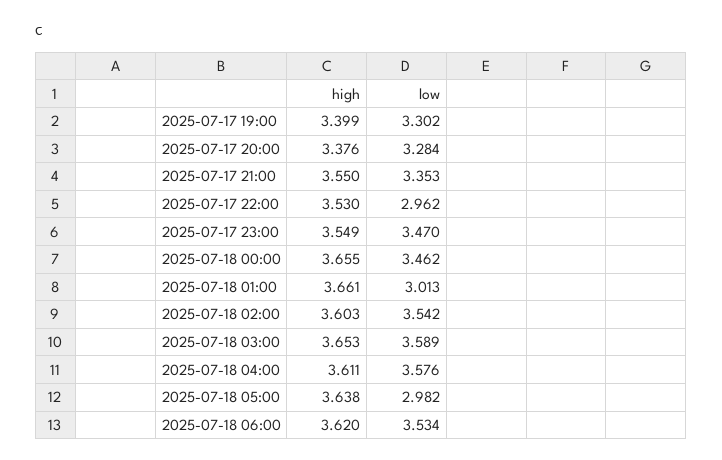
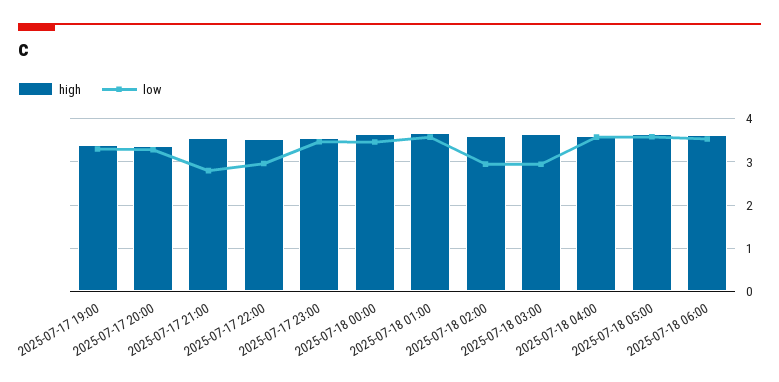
  {
    "high": {
      "2025-07-17 19:00": 3.399,
      "2025-07-17 20:00": 3.376,
      "2025-07-17 21:00": 3.55,
      "2025-07-17 22:00": 3.53,
      "2025-07-17 23:00": 3.549,
      "2025-07-18 00:00": 3.655,
      "2025-07-18 01:00": 3.661,
      "2025-07-18 02:00": 3.603,
      "2025-07-18 03:00": 3.653,
      "2025-07-18 04:00": 3.611,
      "2025-07-18 05:00": 3.638,
      "2025-07-18 06:00": 3.62
    },
    "low": {
      "2025-07-17 19:00": 3.302,
      "2025-07-17 20:00": 3.284,
-     "2025-07-17 21:00": 3.353,
+     "2025-07-17 21:00": 2.8,
      "2025-07-17 22:00": 2.962,
      "2025-07-17 23:00": 3.47,
      "2025-07-18 00:00": 3.462,
-     "2025-07-18 01:00": 3.013,
+     "2025-07-18 01:00": 3.6,
-     "2025-07-18 02:00": 3.542,
+     "2025-07-18 02:00": 3,
-     "2025-07-18 03:00": 3.589,
+     "2025-07-18 03:00": 3,
      "2025-07-18 04:00": 3.576,
-     "2025-07-18 05:00": 2.982,
+     "2025-07-18 05:00": 3.6,
      "2025-07-18 06:00": 3.534
    }
  }

